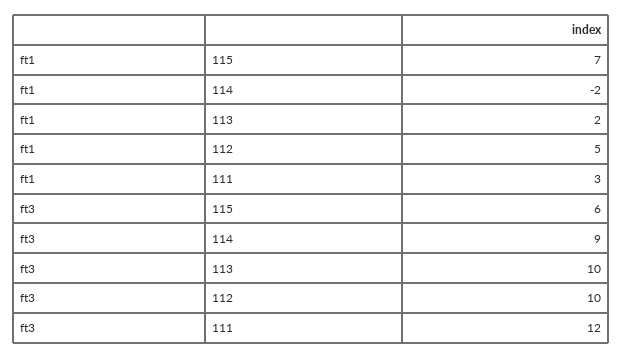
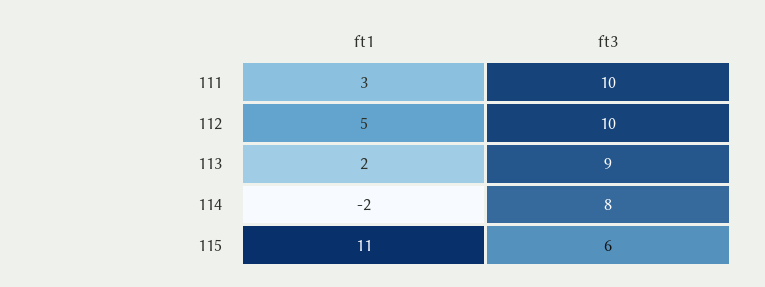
  {
    "ft1": {
-     "115": 7,
+     "115": 11,
      "114": -2,
      "113": 2,
      "112": 5,
      "111": 3
    },
    "ft3": {
      "115": 6,
-     "114": 9,
+     "114": 8,
-     "113": 10,
+     "113": 9,
      "112": 10,
-     "111": 12
+     "111": 10
    }
  }

